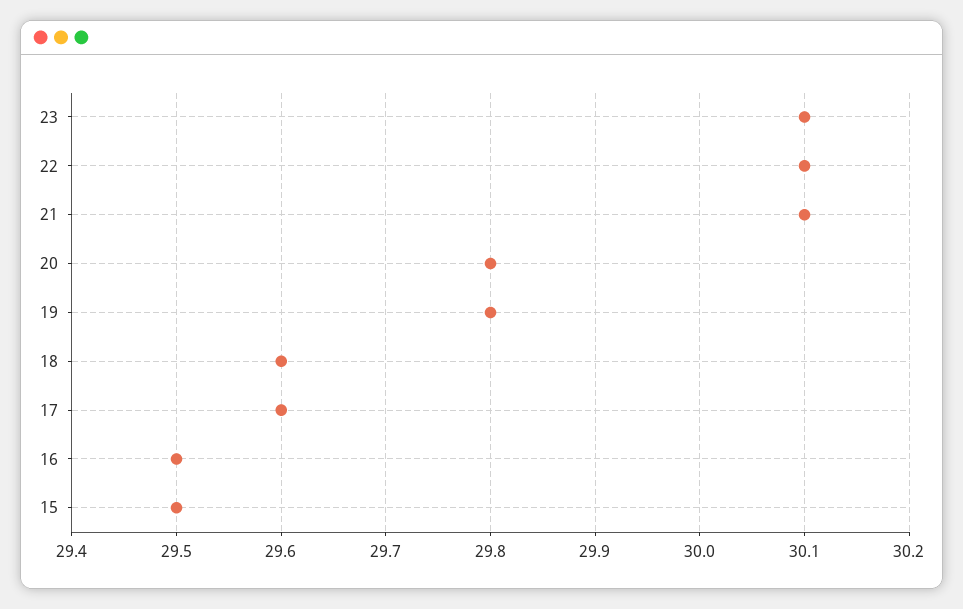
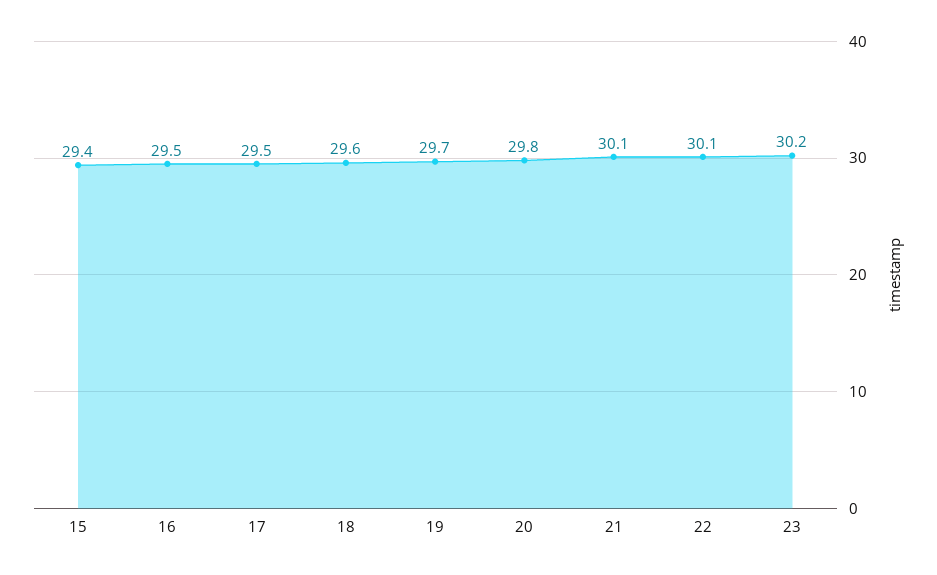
  {
-   "23": 30.1,
+   "23": 30.2,
    "22": 30.1,
    "21": 30.1,
    "20": 29.8,
-   "19": 29.8,
+   "19": 29.7,
    "18": 29.6,
-   "17": 29.6,
+   "17": 29.5,
    "16": 29.5,
-   "15": 29.5
+   "15": 29.4
  }

